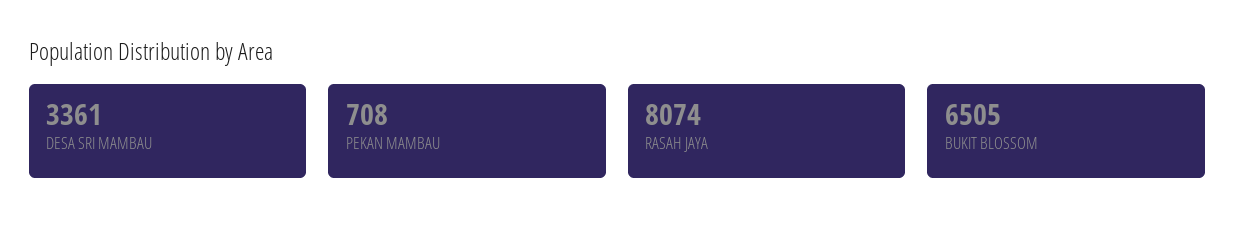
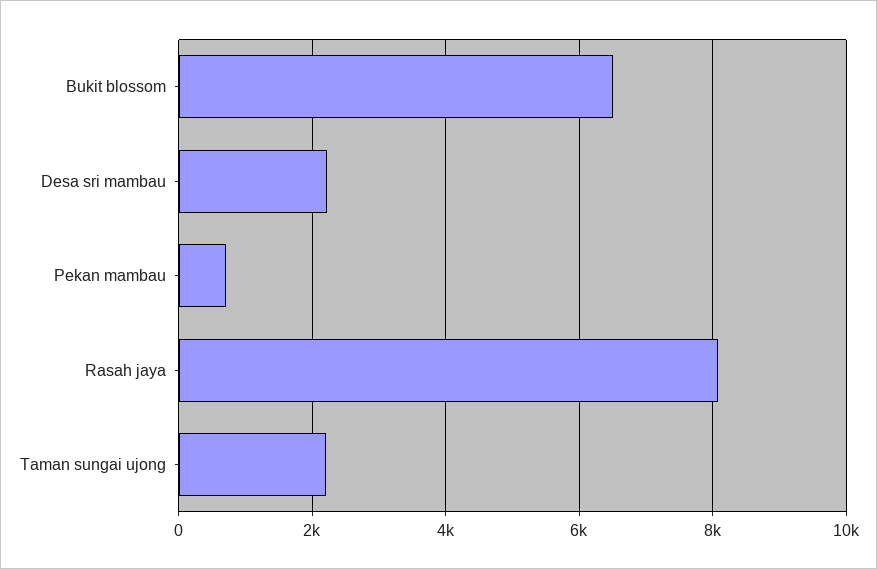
  {
-   "DESA SRI MAMBAU": 3361,
+   "DESA SRI MAMBAU": 2200,
    "PEKAN MAMBAU": 708,
    "RASAH JAYA": 8074,
-   "BUKIT BLOSSOM": 6505
+   "BUKIT BLOSSOM": 6505,
+   "Taman sungai ujong": 2200
  }

